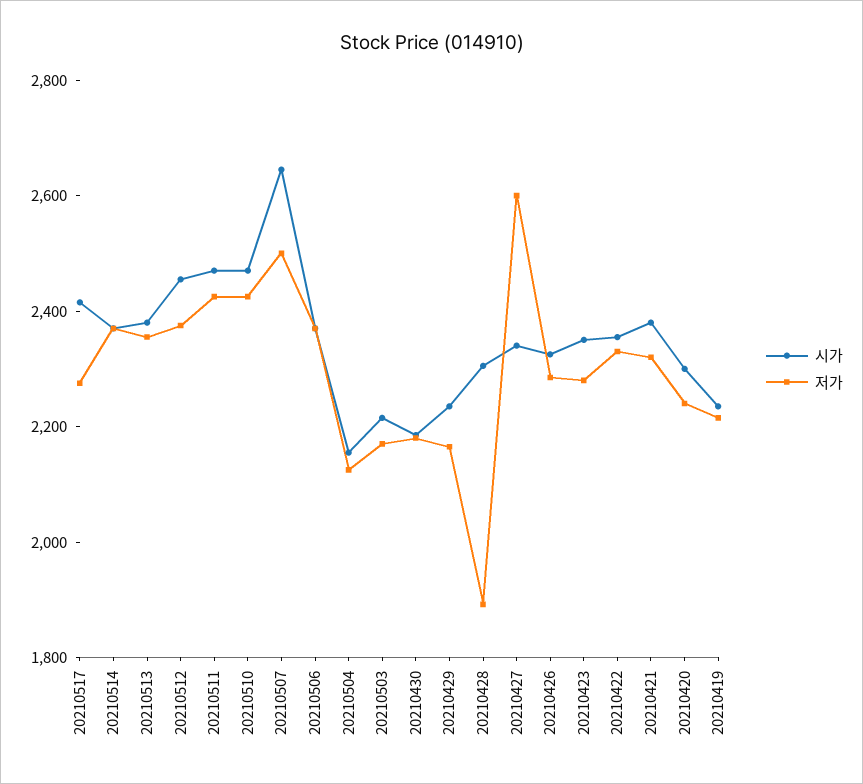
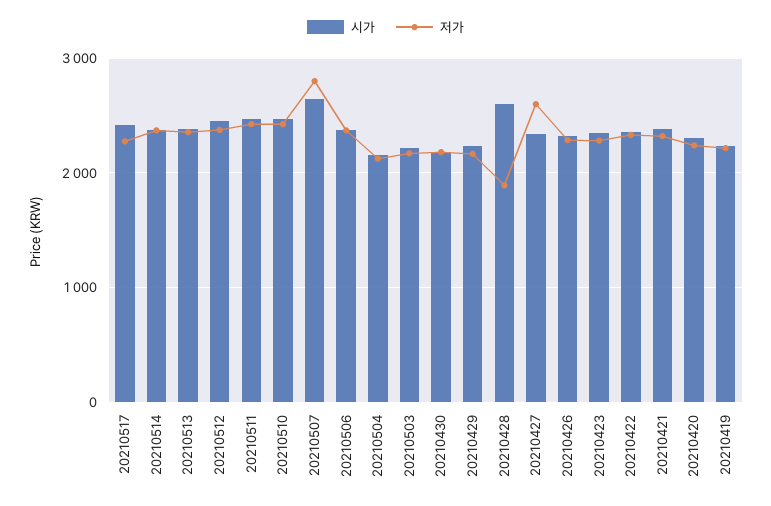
  {
    "시가": {
      "20210517": 2400,
      "20210514": 2350,
      "20210513": 2400,
      "20210512": 2450,
      "20210511": 2450,
      "20210510": 2450,
      "20210507": 2650,
      "20210506": 2350,
      "20210504": 2150,
      "20210503": 2200,
      "20210430": 2200,
      "20210429": 2250,
-     "20210428": 2300,
+     "20210428": 2600,
      "20210427": 2350,
      "20210426": 2350,
      "20210423": 2350,
      "20210422": 2350,
      "20210421": 2400,
      "20210420": 2300,
      "20210419": 2250
    },
    "저가": {
      "20210517": 2300,
      "20210514": 2350,
      "20210513": 2350,
      "20210512": 2400,
      "20210511": 2450,
      "20210510": 2450,
-     "20210507": 2500,
+     "20210507": 2800,
      "20210506": 2350,
      "20210504": 2150,
      "20210503": 2150,
      "20210430": 2200,
      "20210429": 2150,
      "20210428": 1900,
      "20210427": 2600,
      "20210426": 2300,
      "20210423": 2300,
      "20210422": 2350,
      "20210421": 2300,
      "20210420": 2250,
      "20210419": 2200
    }
  }

